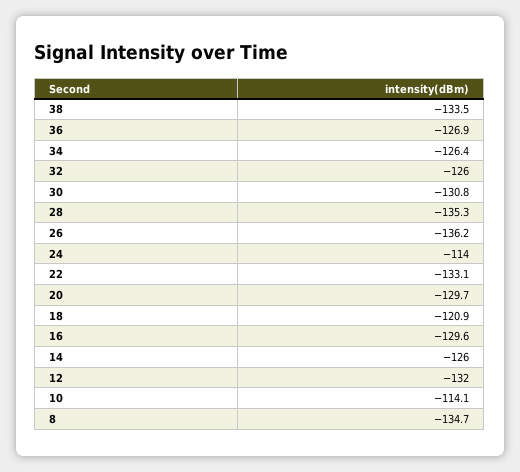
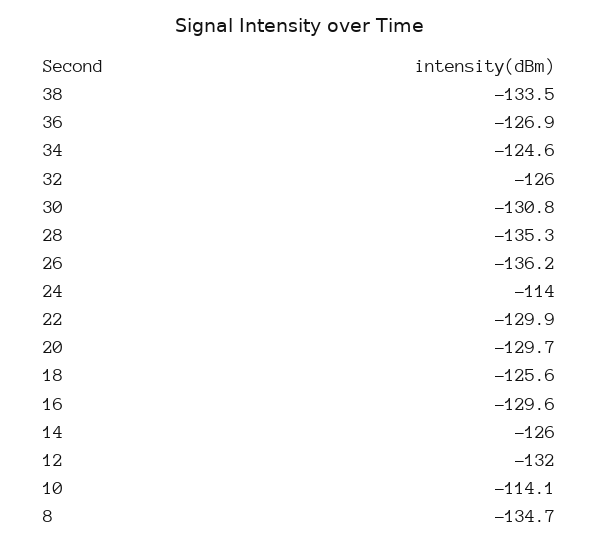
  {
    "38": -133.5,
    "36": -126.9,
-   "34": -126.4,
+   "34": -124.6,
    "32": -126,
    "30": -130.8,
    "28": -135.3,
    "26": -136.2,
    "24": -114,
-   "22": -133.1,
+   "22": -129.9,
    "20": -129.7,
-   "18": -120.9,
+   "18": -125.6,
    "16": -129.6,
    "14": -126,
    "12": -132,
    "10": -114.1,
    "8": -134.7
  }

